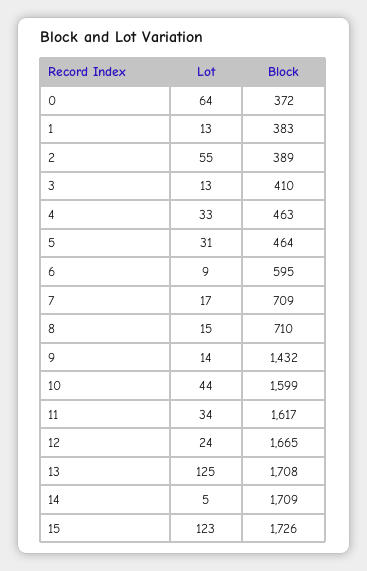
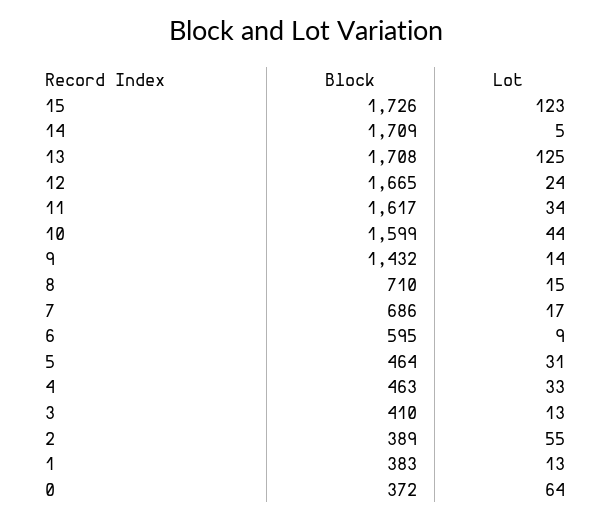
  {
    "Lot": {
      "0": 64,
      "1": 13,
      "2": 55,
      "3": 13,
      "4": 33,
      "5": 31,
      "6": 9,
      "7": 17,
      "8": 15,
      "9": 14,
      "10": 44,
      "11": 34,
      "12": 24,
      "13": 125,
      "14": 5,
      "15": 123
    },
    "Block": {
      "0": 372,
      "1": 383,
      "2": 389,
      "3": 410,
      "4": 463,
      "5": 464,
      "6": 595,
-     "7": 709,
+     "7": 686,
      "8": 710,
      "9": 1432,
      "10": 1599,
      "11": 1617,
      "12": 1665,
      "13": 1708,
      "14": 1709,
      "15": 1726
    }
  }

